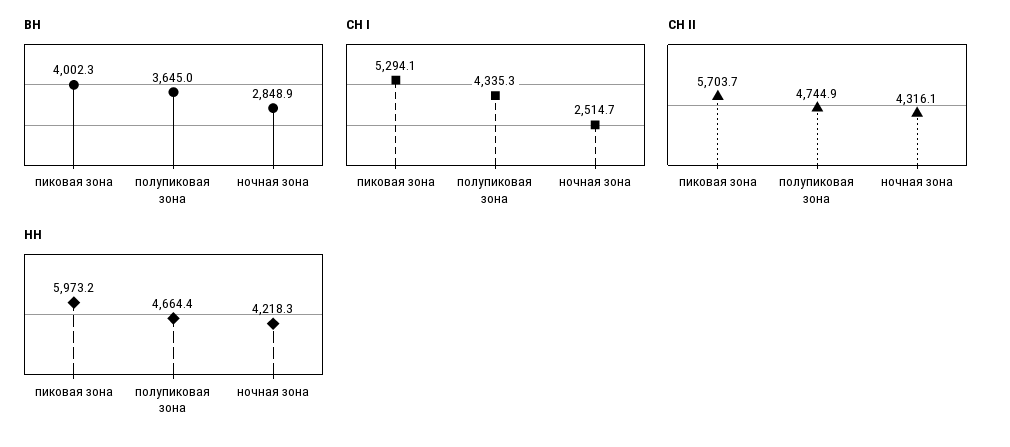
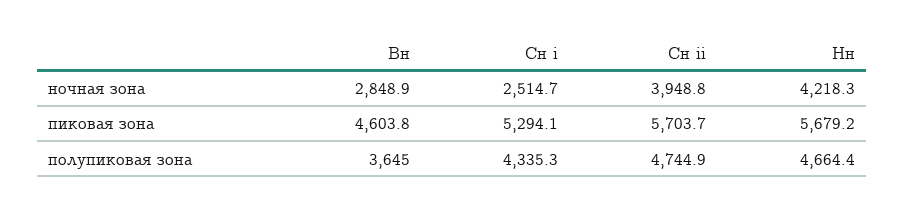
  {
    "ВН": {
-     "пиковая зона": 4002.3,
+     "пиковая зона": 4603.8,
      "полупиковая зона": 3645,
      "ночная зона": 2848.9
    },
    "СН I": {
      "пиковая зона": 5294.1,
      "полупиковая зона": 4335.3,
      "ночная зона": 2514.7
    },
    "СН II": {
      "пиковая зона": 5703.7,
      "полупиковая зона": 4744.9,
-     "ночная зона": 4316.1
+     "ночная зона": 3948.8
    },
    "НН": {
-     "пиковая зона": 5973.2,
+     "пиковая зона": 5679.2,
      "полупиковая зона": 4664.4,
      "ночная зона": 4218.3
    }
  }

